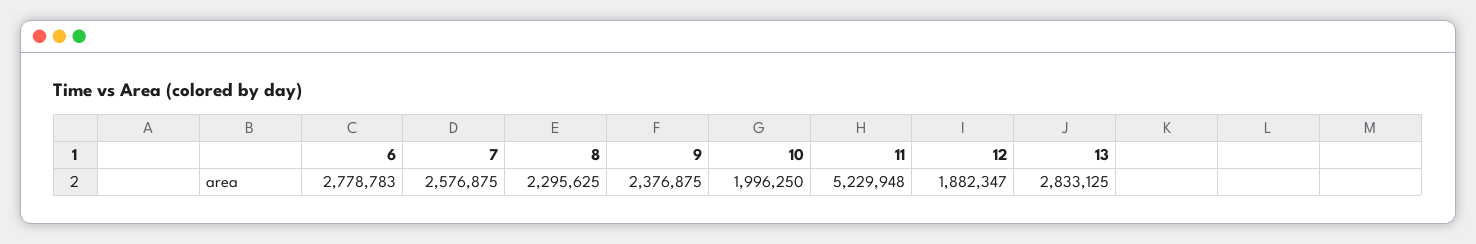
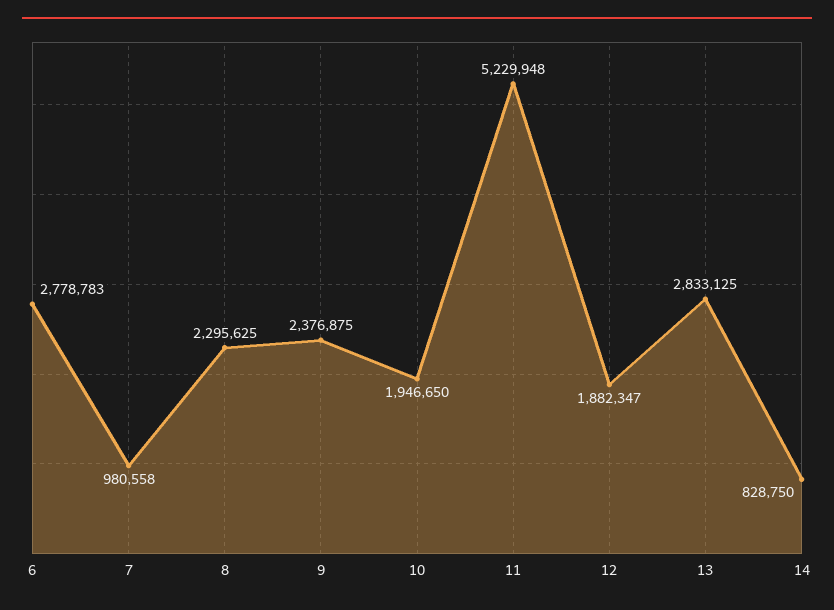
  {
    "6": 2778783,
-   "7": 2576875,
+   "7": 980558,
    "8": 2295625,
    "9": 2376875,
-   "10": 1996250,
+   "10": 1946650,
    "11": 5229948,
    "12": 1882347,
-   "13": 2833125
+   "13": 2833125,
+   "14": 828750
  }

